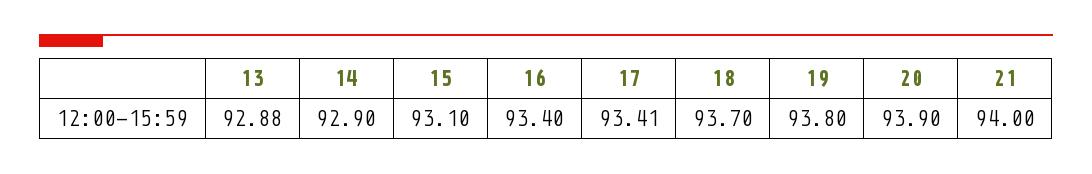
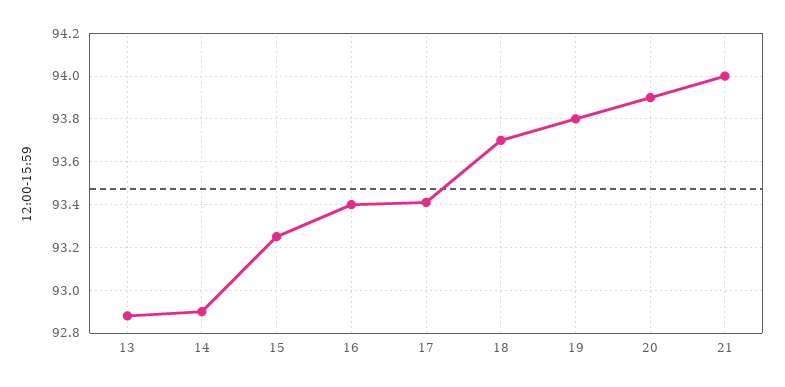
  {
    "13": 92.88,
    "14": 92.9,
-   "15": 93.1,
+   "15": 93.25,
    "16": 93.4,
    "17": 93.41,
    "18": 93.7,
    "19": 93.8,
    "20": 93.9,
    "21": 94
  }

